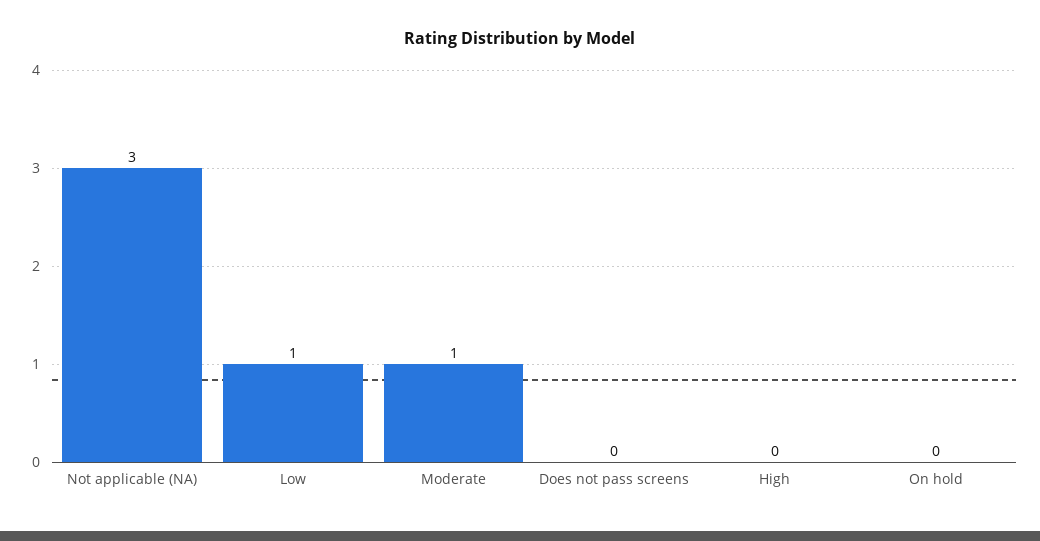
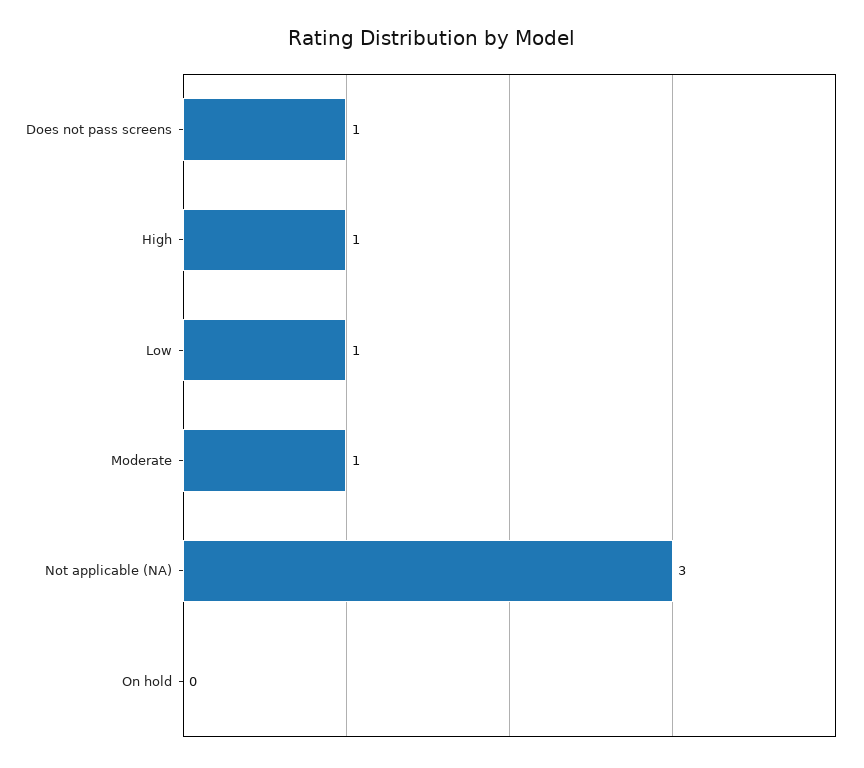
  {
    "Not applicable (NA)": 3,
    "Low": 1,
    "Moderate": 1,
-   "Does not pass screens": 0,
+   "Does not pass screens": 1,
-   "High": 0,
+   "High": 1,
    "On hold": 0
  }

